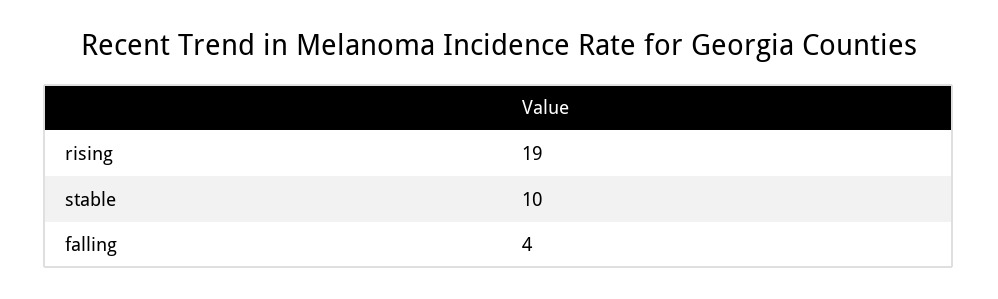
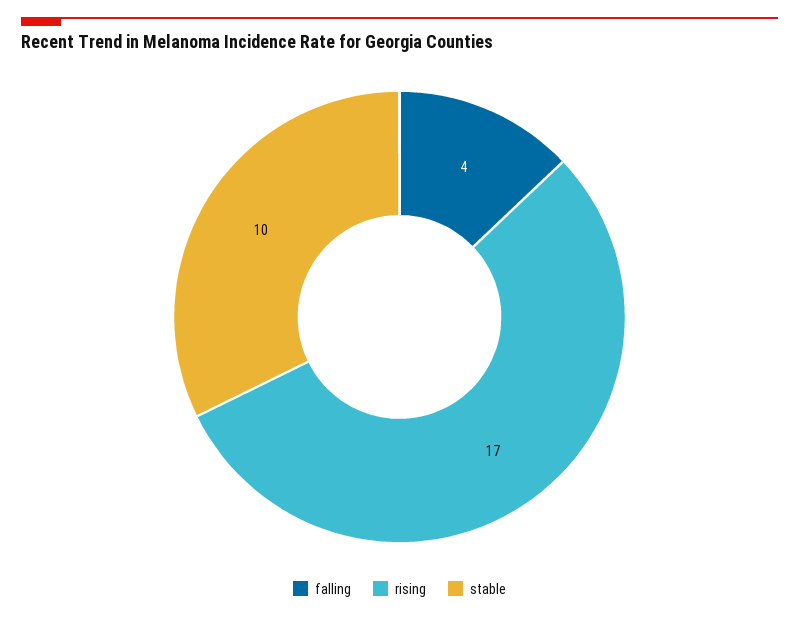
  {
-   "rising": 19,
+   "rising": 17,
    "stable": 10,
    "falling": 4
  }

